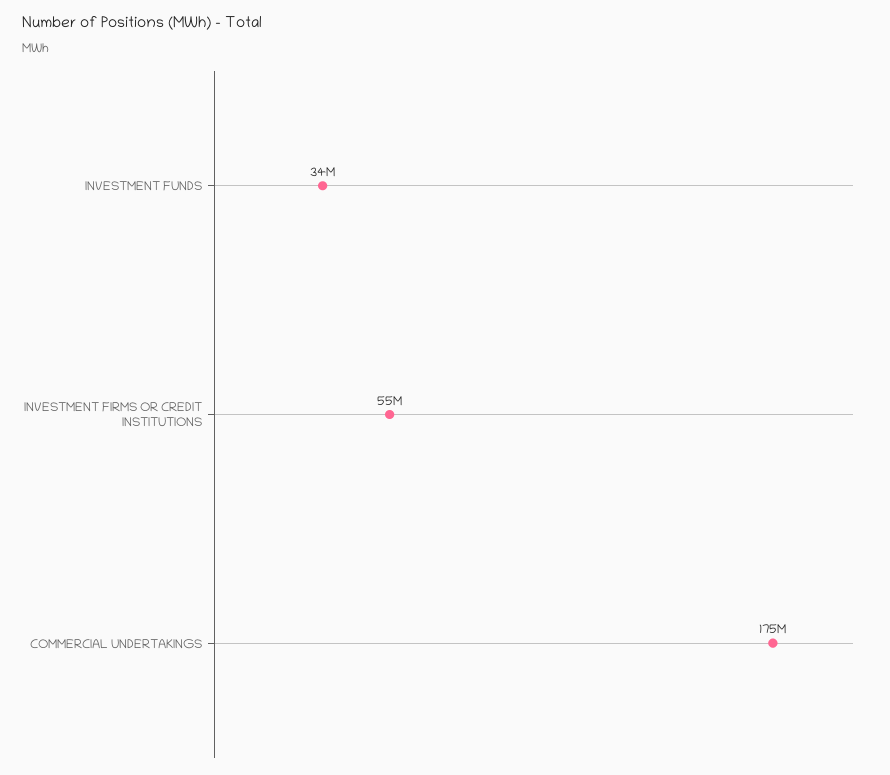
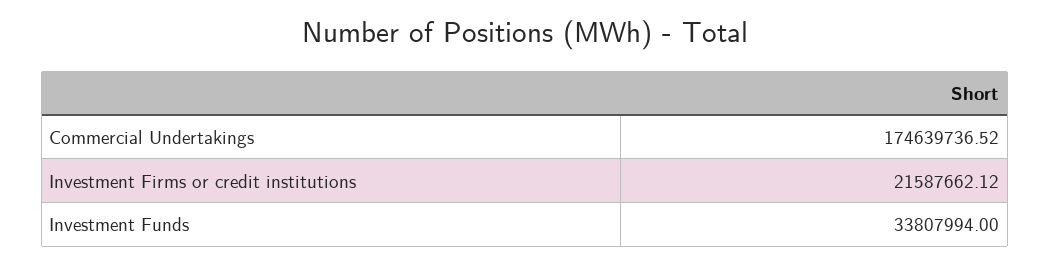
  {
    "INVESTMENT FUNDS": 33807994,
-   "INVESTMENT FIRMS OR CREDIT INSTITUTIONS": 55000000,
+   "INVESTMENT FIRMS OR CREDIT INSTITUTIONS": 21587662.12,
    "COMMERCIAL UNDERTAKINGS": 174639736.52
  }

